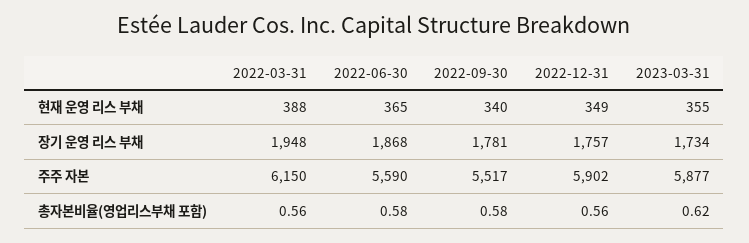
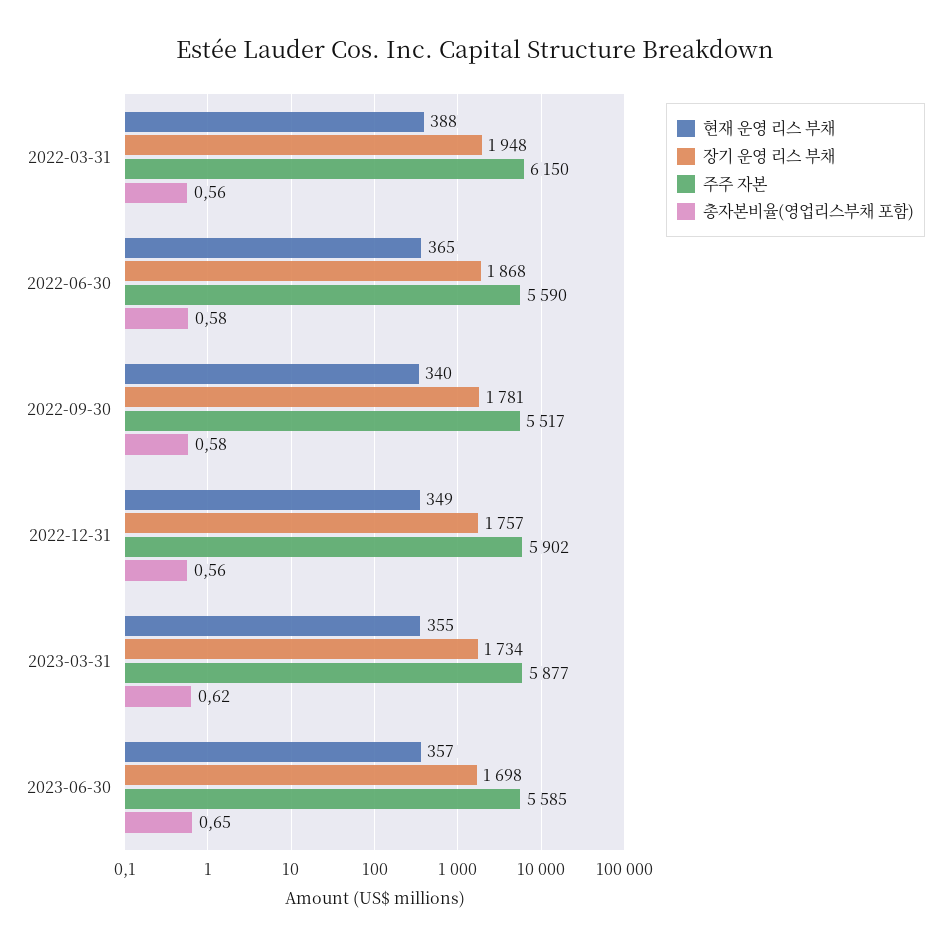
  {
    "현재 운영 리스 부채": {
      "2022-03-31": 388,
      "2022-06-30": 365,
      "2022-09-30": 340,
      "2022-12-31": 349,
-     "2023-03-31": 355
+     "2023-03-31": 355,
+     "2023-06-30": 357
    },
    "장기 운영 리스 부채": {
      "2022-03-31": 1948,
      "2022-06-30": 1868,
      "2022-09-30": 1781,
      "2022-12-31": 1757,
-     "2023-03-31": 1734
+     "2023-03-31": 1734,
+     "2023-06-30": 1698
    },
    "주주 자본": {
      "2022-03-31": 6150,
      "2022-06-30": 5590,
      "2022-09-30": 5517,
      "2022-12-31": 5902,
-     "2023-03-31": 5877
+     "2023-03-31": 5877,
+     "2023-06-30": 5585
    },
    "총자본비율(영업리스부채 포함)": {
      "2022-03-31": 0.56,
      "2022-06-30": 0.58,
      "2022-09-30": 0.58,
      "2022-12-31": 0.56,
-     "2023-03-31": 0.62
+     "2023-03-31": 0.62,
+     "2023-06-30": 0.65
    }
  }

